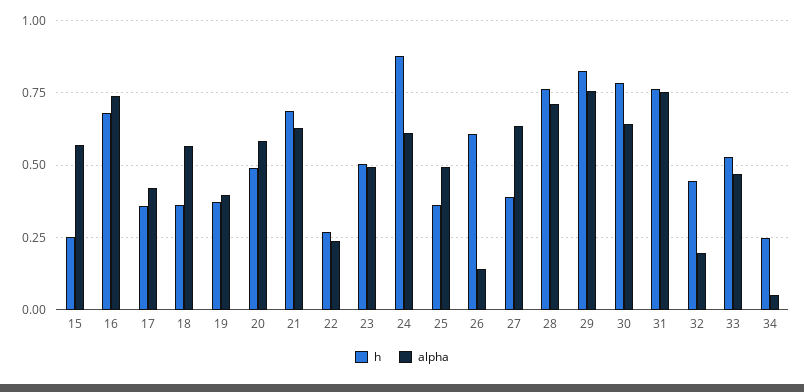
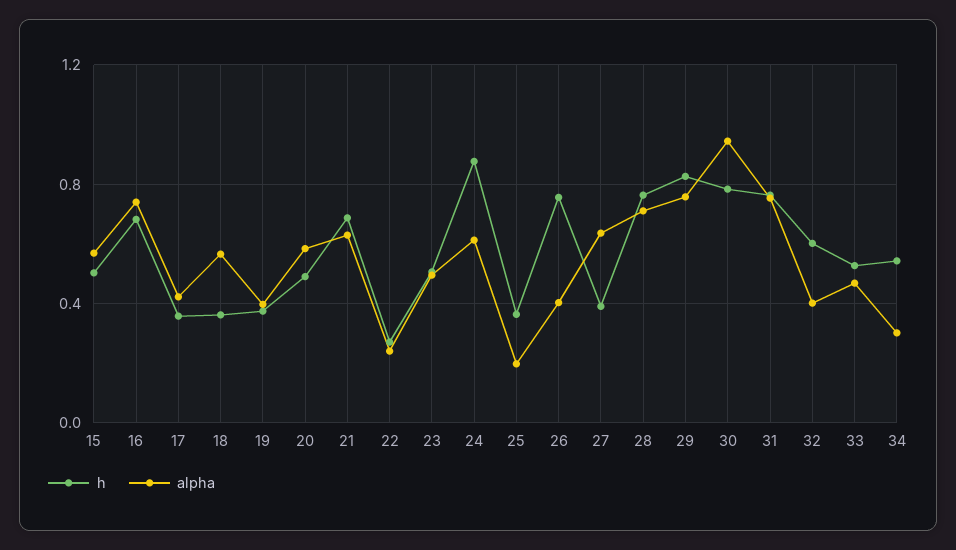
  {
    "h": {
-     "15": 0.25,
+     "15": 0.5,
      "16": 0.675,
      "17": 0.35,
      "18": 0.35,
      "19": 0.375,
      "20": 0.5,
      "21": 0.675,
      "22": 0.275,
      "23": 0.5,
      "24": 0.875,
      "25": 0.375,
-     "26": 0.6,
+     "26": 0.75,
      "27": 0.4,
      "28": 0.775,
      "29": 0.825,
      "30": 0.775,
      "31": 0.775,
-     "32": 0.45,
+     "32": 0.6,
      "33": 0.525,
-     "34": 0.25
+     "34": 0.55
    },
    "alpha": {
      "15": 0.575,
      "16": 0.75,
      "17": 0.425,
      "18": 0.575,
      "19": 0.4,
      "20": 0.575,
      "21": 0.625,
      "22": 0.25,
      "23": 0.5,
      "24": 0.625,
-     "25": 0.5,
+     "25": 0.2,
-     "26": 0.15,
+     "26": 0.4,
      "27": 0.625,
      "28": 0.7,
      "29": 0.75,
-     "30": 0.65,
+     "30": 0.95,
      "31": 0.75,
-     "32": 0.2,
+     "32": 0.4,
      "33": 0.475,
-     "34": 0.05
+     "34": 0.3
    }
  }

